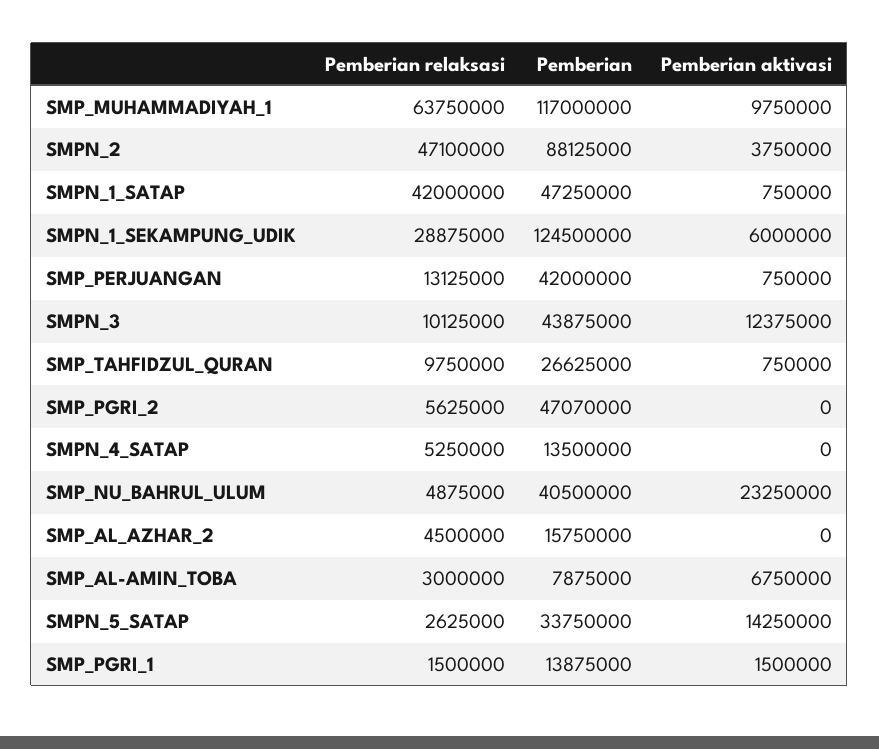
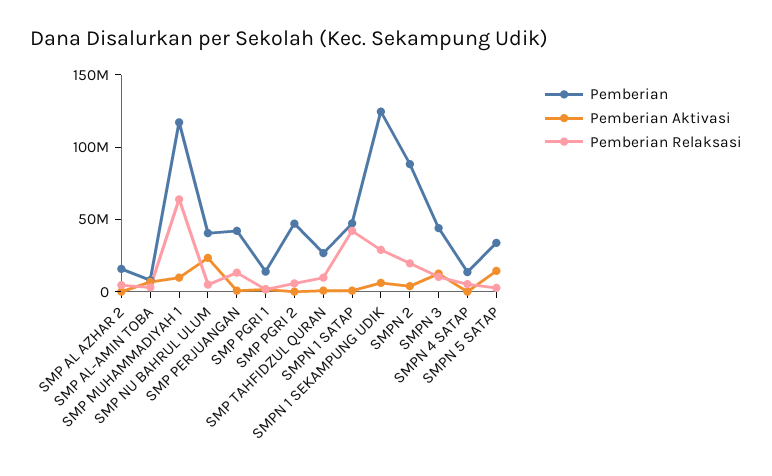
  {
    "Pemberian relaksasi": {
      "SMP_MUHAMMADIYAH_1": 63750000,
-     "SMPN_2": 47100000,
+     "SMPN_2": 20000000,
      "SMPN_1_SATAP": 42000000,
      "SMPN_1_SEKAMPUNG_UDIK": 28875000,
      "SMP_PERJUANGAN": 13125000,
      "SMPN_3": 10125000,
      "SMP_TAHFIDZUL_QURAN": 9750000,
      "SMP_PGRI_2": 5625000,
      "SMPN_4_SATAP": 5250000,
      "SMP_NU_BAHRUL_ULUM": 4875000,
      "SMP_AL_AZHAR_2": 4500000,
      "SMP_AL-AMIN_TOBA": 3000000,
      "SMPN_5_SATAP": 2625000,
      "SMP_PGRI_1": 1500000
    },
    "Pemberian": {
      "SMP_MUHAMMADIYAH_1": 117000000,
      "SMPN_2": 88125000,
      "SMPN_1_SATAP": 47250000,
      "SMPN_1_SEKAMPUNG_UDIK": 124500000,
      "SMP_PERJUANGAN": 42000000,
      "SMPN_3": 43875000,
      "SMP_TAHFIDZUL_QURAN": 26625000,
      "SMP_PGRI_2": 47070000,
      "SMPN_4_SATAP": 13500000,
      "SMP_NU_BAHRUL_ULUM": 40500000,
      "SMP_AL_AZHAR_2": 15750000,
      "SMP_AL-AMIN_TOBA": 7875000,
      "SMPN_5_SATAP": 33750000,
      "SMP_PGRI_1": 13875000
    },
    "Pemberian aktivasi": {
      "SMP_MUHAMMADIYAH_1": 9750000,
      "SMPN_2": 3750000,
      "SMPN_1_SATAP": 750000,
      "SMPN_1_SEKAMPUNG_UDIK": 6000000,
      "SMP_PERJUANGAN": 750000,
      "SMPN_3": 12375000,
      "SMP_TAHFIDZUL_QURAN": 750000,
      "SMP_PGRI_2": 0,
      "SMPN_4_SATAP": 0,
      "SMP_NU_BAHRUL_ULUM": 23250000,
      "SMP_AL_AZHAR_2": 0,
      "SMP_AL-AMIN_TOBA": 6750000,
      "SMPN_5_SATAP": 14250000,
      "SMP_PGRI_1": 1500000
    }
  }

